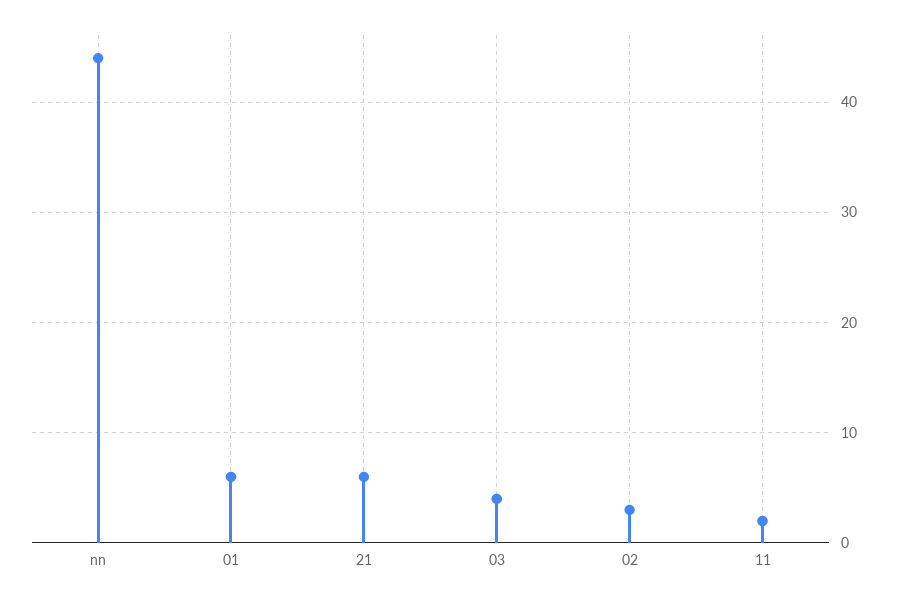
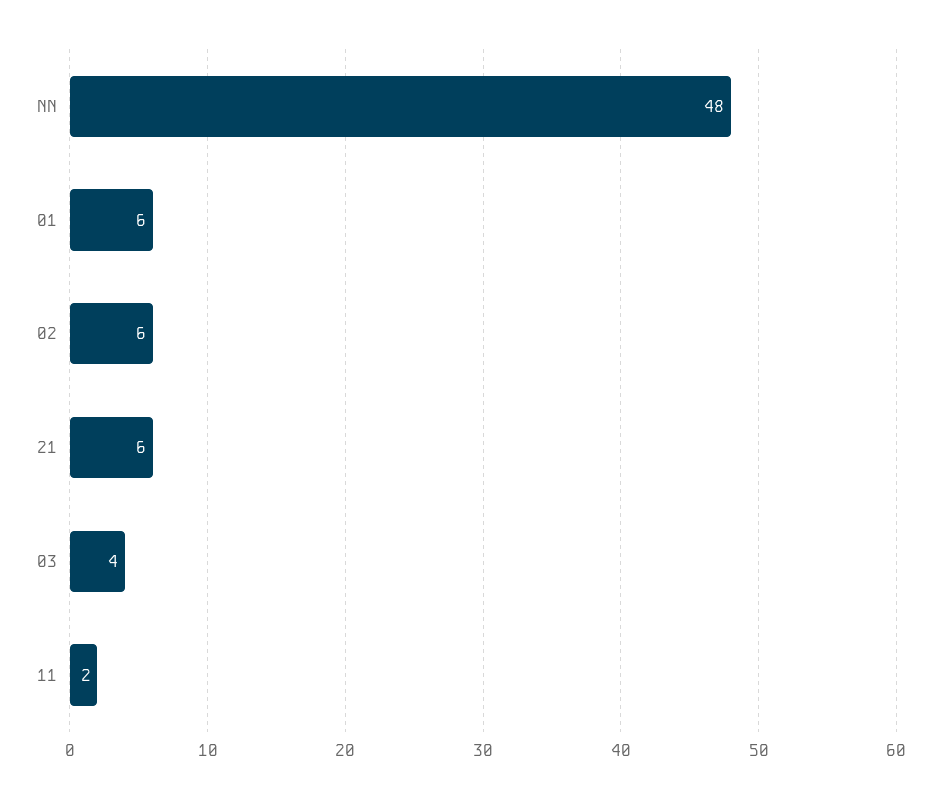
  {
-   "nn": 44,
+   "nn": 48,
    "01": 6,
    "21": 6,
    "03": 4,
-   "02": 3,
+   "02": 6,
    "11": 2
  }

